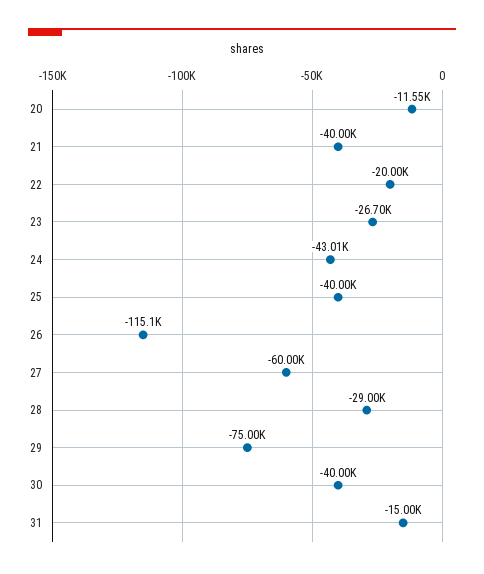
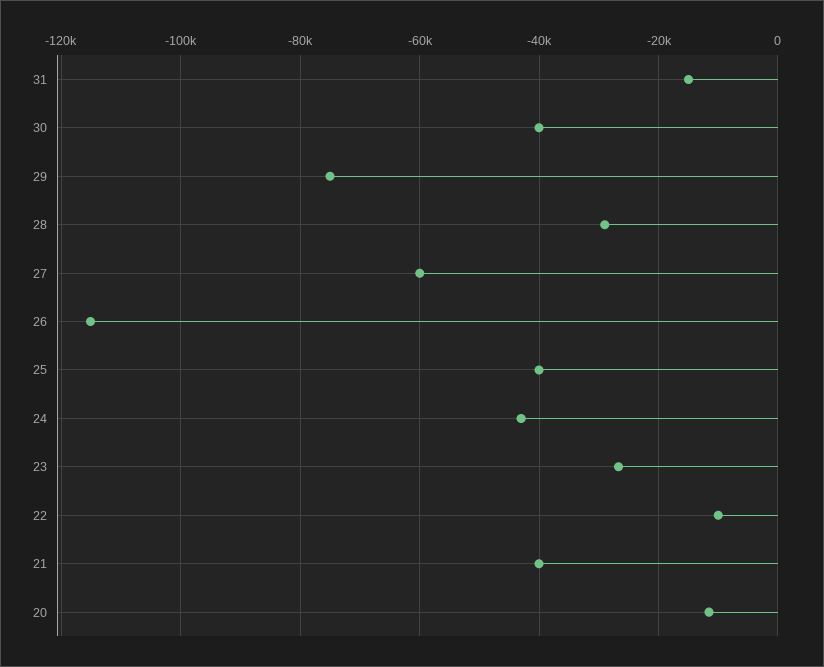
  {
    "20": -11550,
    "21": -40000,
-   "22": -20000,
+   "22": -10000,
    "23": -26700,
    "24": -43010,
    "25": -40000,
    "26": -115100,
    "27": -60000,
    "28": -29000,
    "29": -75000,
    "30": -40000,
    "31": -15000
  }

